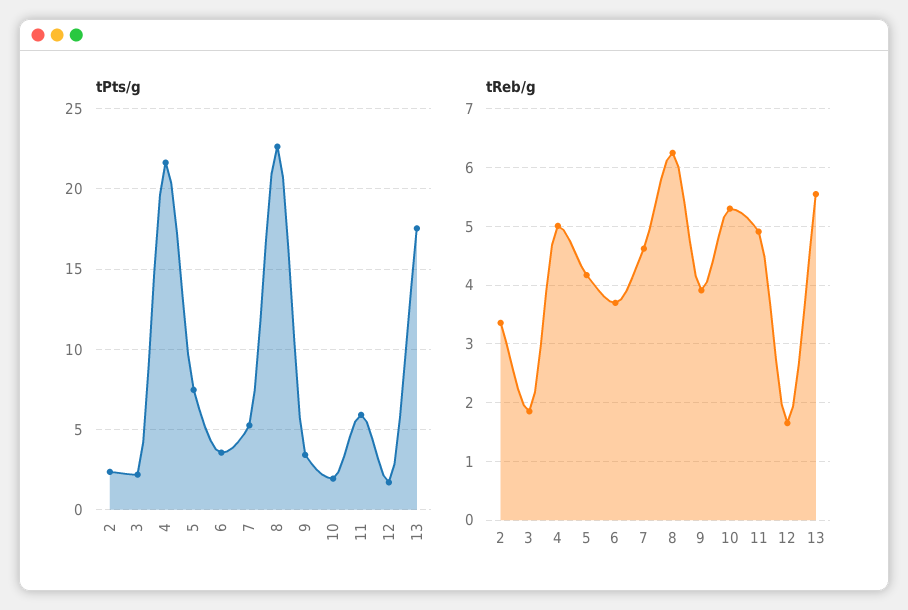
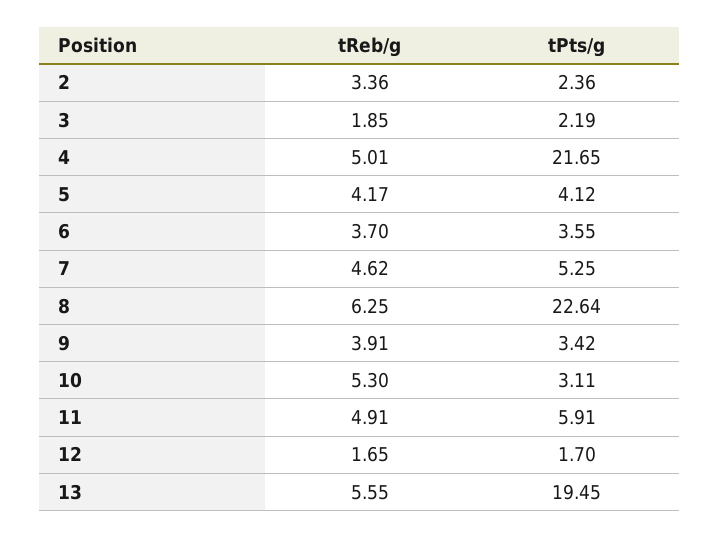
  {
    "tPts/g": {
      "2": 2.36,
      "3": 2.19,
      "4": 21.65,
-     "5": 7.5,
+     "5": 4.12,
      "6": 3.55,
      "7": 5.25,
      "8": 22.64,
      "9": 3.42,
-     "10": 2,
+     "10": 3.11,
      "11": 5.91,
      "12": 1.7,
-     "13": 17.5
+     "13": 19.45
    },
    "tReb/g": {
      "2": 3.36,
      "3": 1.85,
      "4": 5.01,
      "5": 4.17,
      "6": 3.7,
      "7": 4.62,
      "8": 6.25,
      "9": 3.91,
      "10": 5.3,
      "11": 4.91,
      "12": 1.65,
      "13": 5.55
    }
  }

